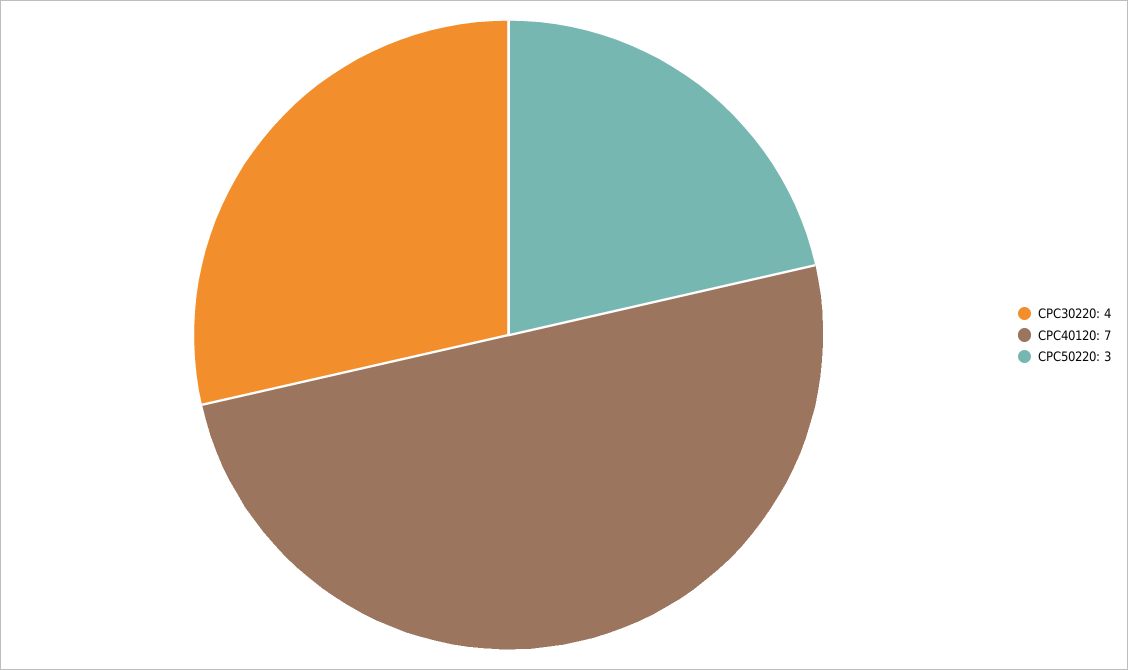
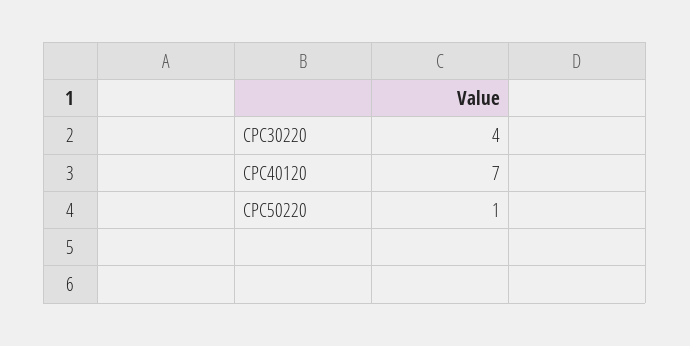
  {
    "CPC30220": 4,
    "CPC40120": 7,
-   "CPC50220": 3
+   "CPC50220": 1
  }

